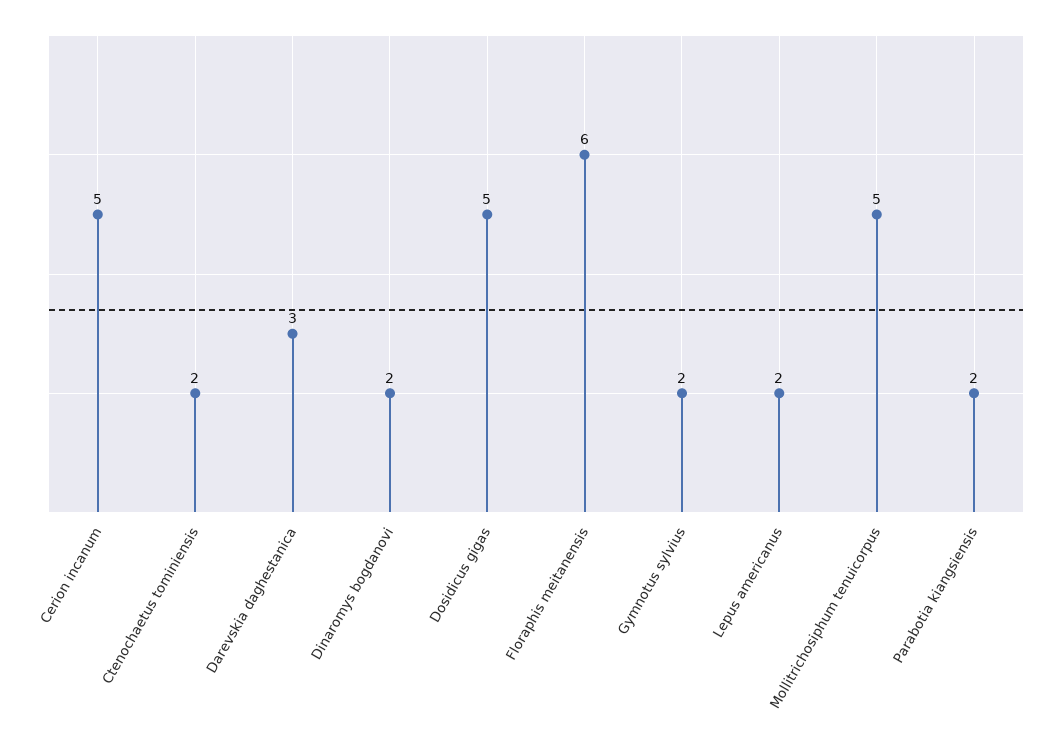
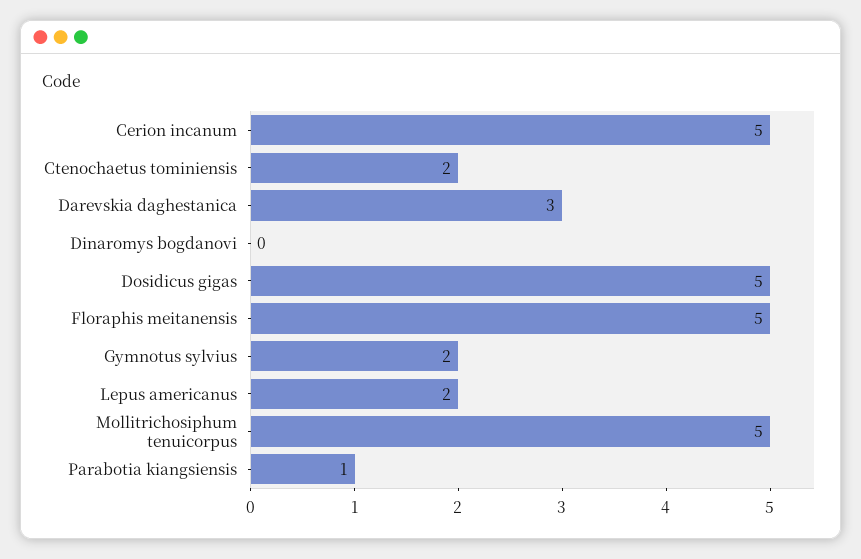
  {
    "Cerion incanum": 5,
    "Ctenochaetus tominiensis": 2,
    "Darevskia daghestanica": 3,
-   "Dinaromys bogdanovi": 2,
+   "Dinaromys bogdanovi": 0,
    "Dosidicus gigas": 5,
-   "Floraphis meitanensis": 6,
+   "Floraphis meitanensis": 5,
    "Gymnotus sylvius": 2,
    "Lepus americanus": 2,
    "Mollitrichosiphum tenuicorpus": 5,
-   "Parabotia kiangsiensis": 2
+   "Parabotia kiangsiensis": 1
  }

